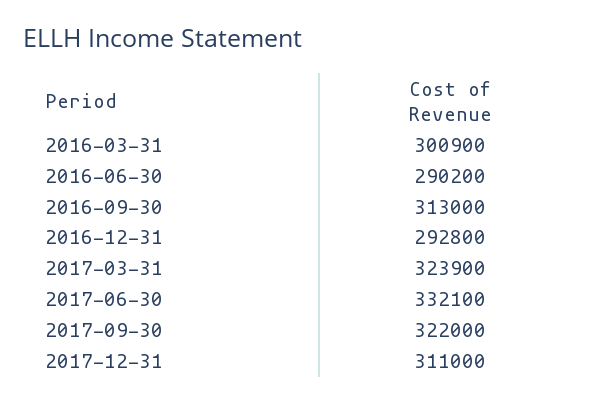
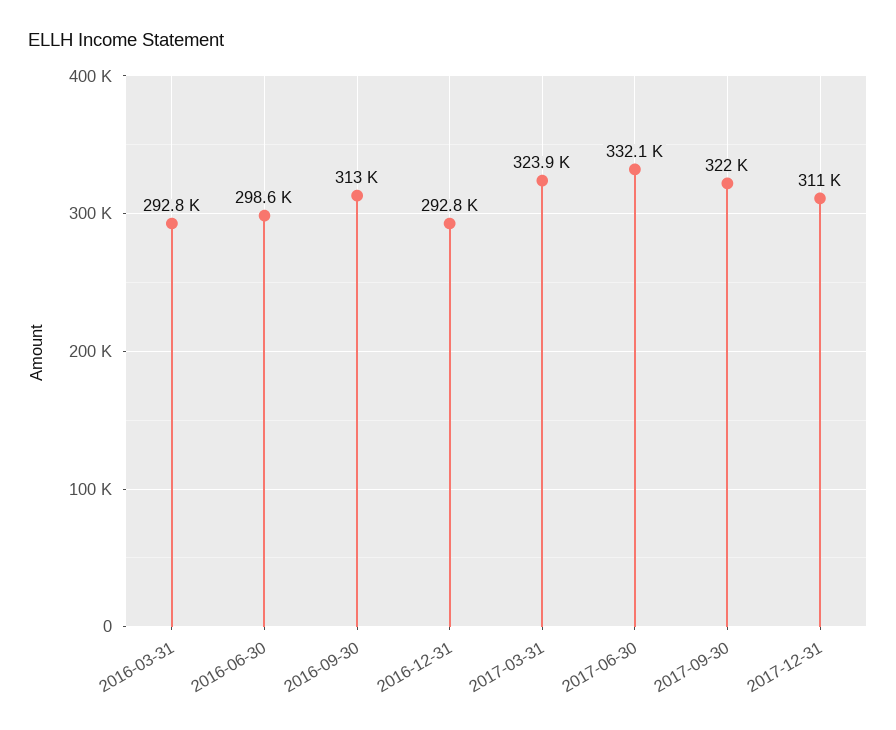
  {
-   "2016-03-31": 300900,
+   "2016-03-31": 292800,
-   "2016-06-30": 290200,
+   "2016-06-30": 298600,
    "2016-09-30": 313000,
    "2016-12-31": 292800,
    "2017-03-31": 323900,
    "2017-06-30": 332100,
    "2017-09-30": 322000,
    "2017-12-31": 311000
  }

